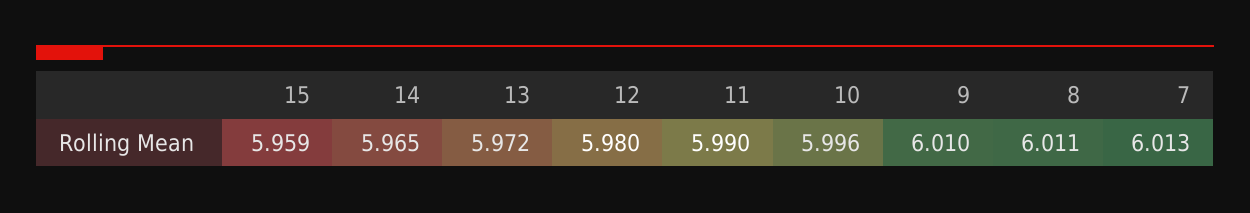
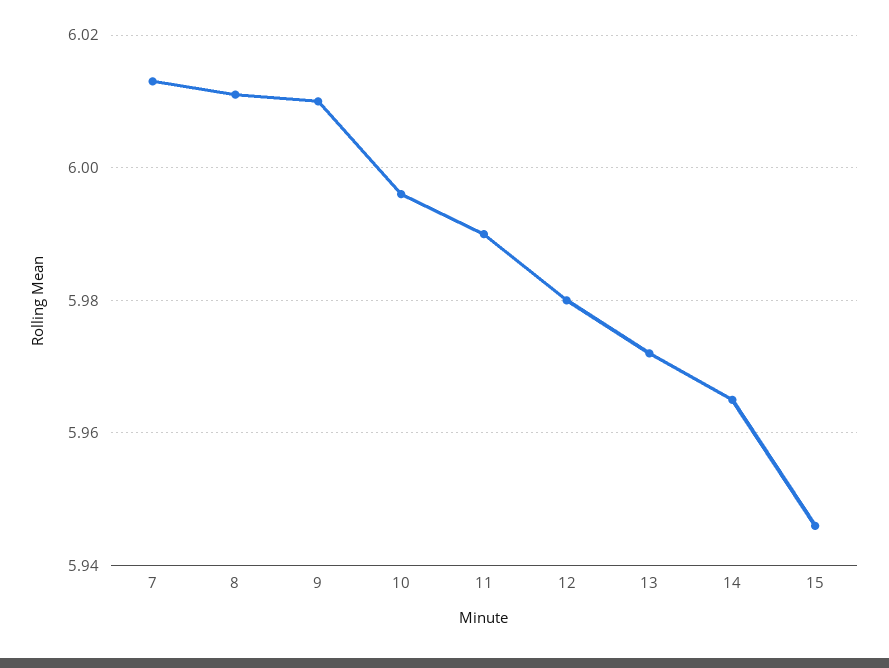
  {
-   "15": 5.959,
+   "15": 5.945,
    "14": 5.965,
    "13": 5.972,
    "12": 5.98,
    "11": 5.99,
    "10": 5.996,
    "9": 6.01,
    "8": 6.011,
    "7": 6.013
  }

